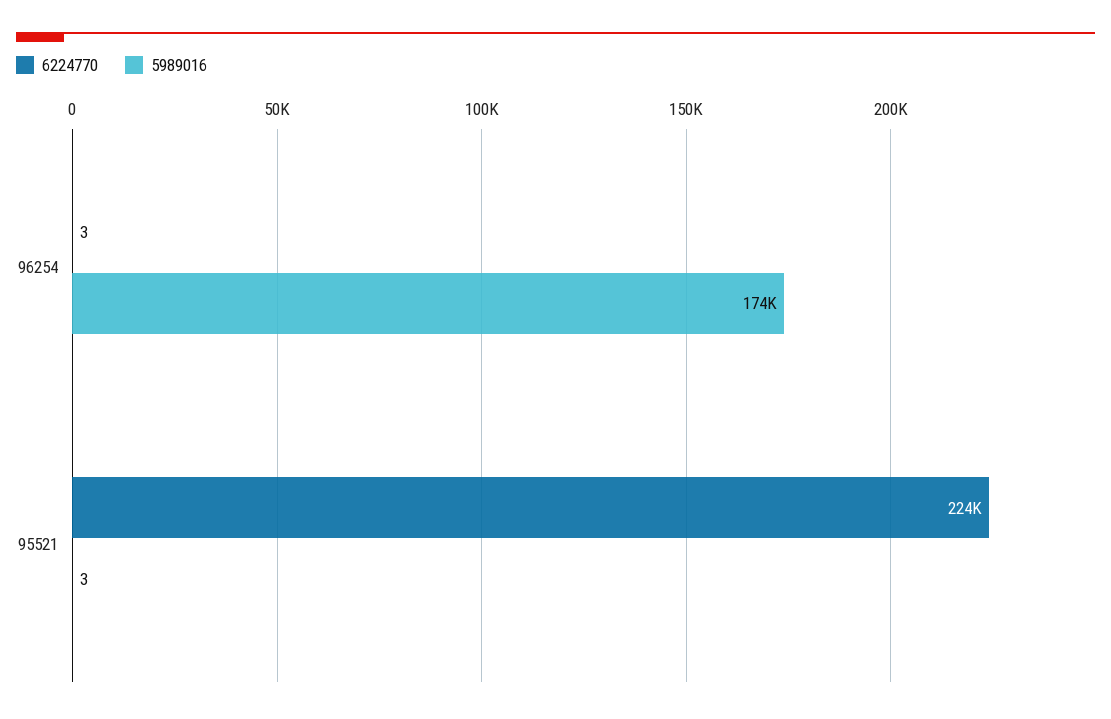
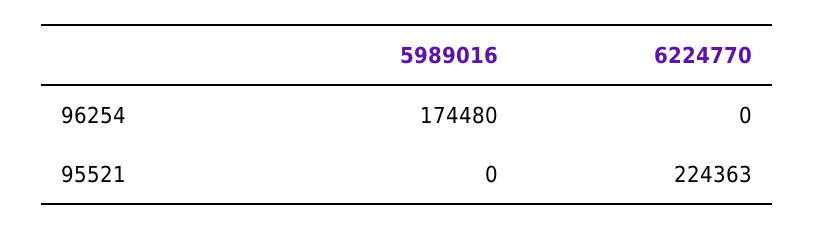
  {
    "6224770": {
-     "96254": 3,
+     "96254": 0,
      "95521": 224363
    },
    "5989016": {
      "96254": 174480,
-     "95521": 3
+     "95521": 0
    }
  }

